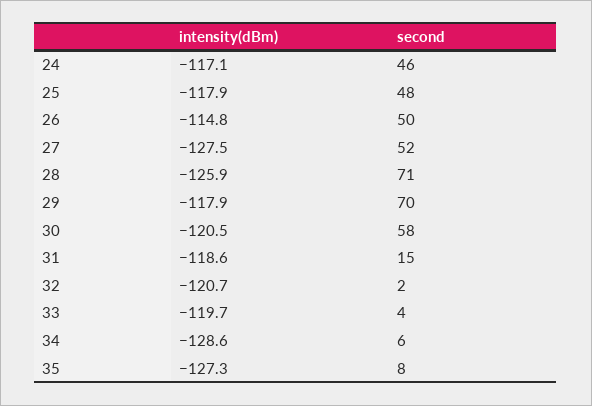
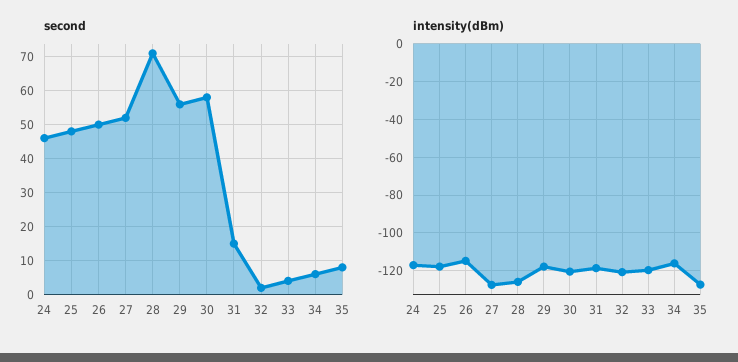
  {
    "intensity(dBm)": {
      "24": -117.1,
      "25": -117.9,
      "26": -114.8,
      "27": -127.5,
      "28": -125.9,
      "29": -117.9,
      "30": -120.5,
      "31": -118.6,
      "32": -120.7,
      "33": -119.7,
-     "34": -128.6,
+     "34": -115,
      "35": -127.3
    },
    "second": {
      "24": 46,
      "25": 48,
      "26": 50,
      "27": 52,
      "28": 71,
-     "29": 70,
+     "29": 55,
      "30": 58,
      "31": 15,
      "32": 2,
      "33": 4,
      "34": 6,
      "35": 8
    }
  }

